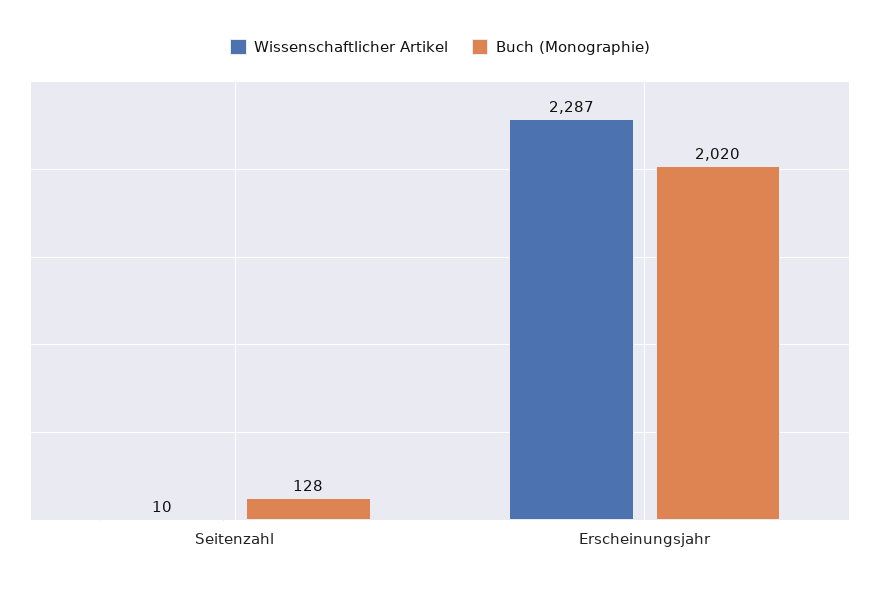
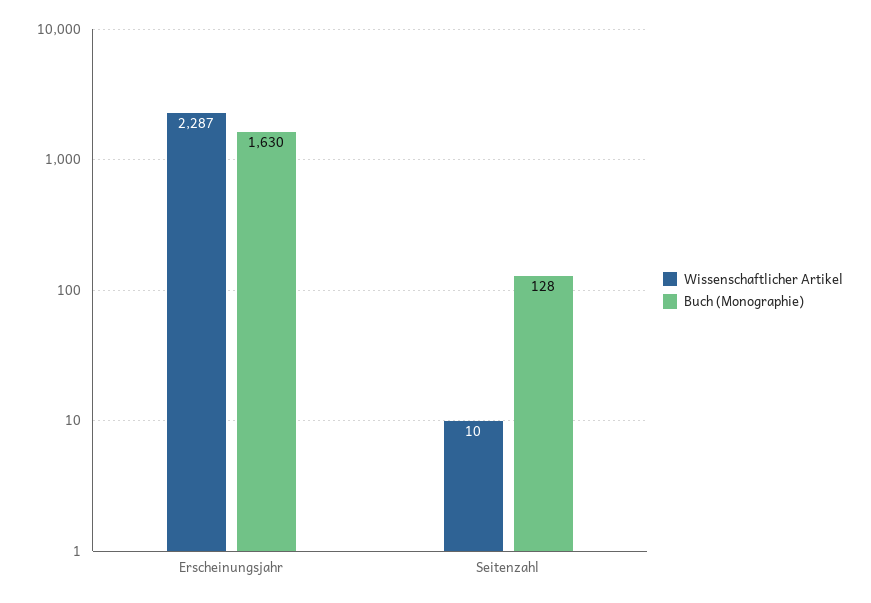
  {
    "Wissenschaftlicher Artikel": {
      "Seitenzahl": 10,
      "Erscheinungsjahr": 2287
    },
    "Buch (Monographie)": {
      "Seitenzahl": 128,
-     "Erscheinungsjahr": 2020
+     "Erscheinungsjahr": 1630
    }
  }

